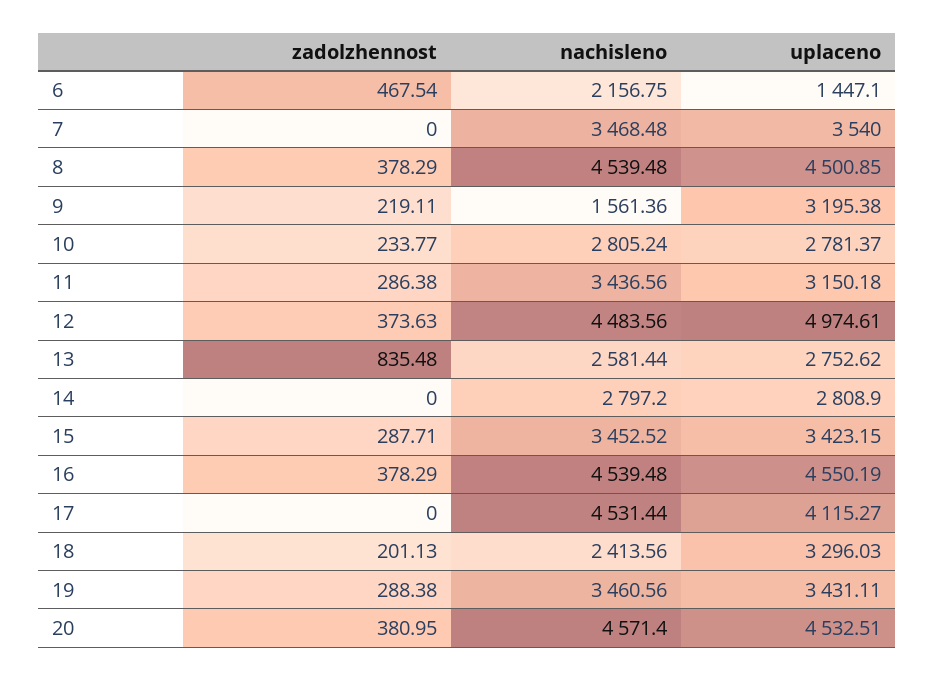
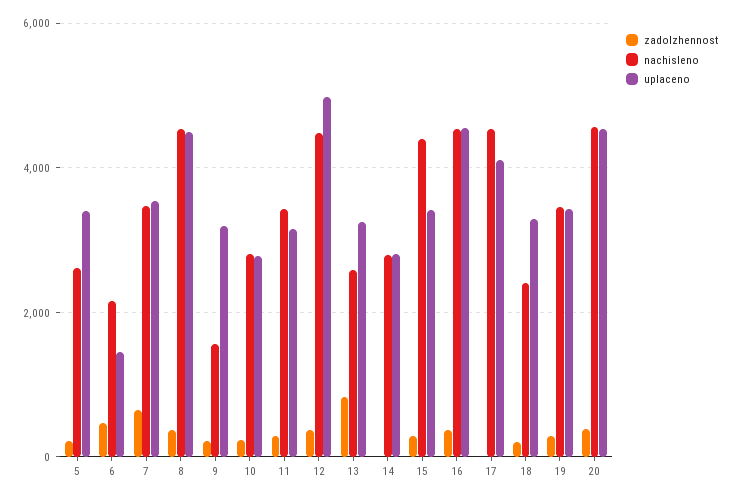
  {
    "zadolzhennost": {
      "6": 467.54,
-     "7": 0,
+     "7": 600,
      "8": 378.29,
      "9": 219.11,
      "10": 233.77,
      "11": 286.38,
      "12": 373.63,
      "13": 835.48,
      "14": 0,
      "15": 287.71,
      "16": 378.29,
      "17": 0,
      "18": 201.13,
      "19": 288.38,
-     "20": 380.95
+     "20": 380.95,
+     "5": 200
    },
    "nachisleno": {
      "6": 2156.75,
      "7": 3468.48,
      "8": 4539.48,
      "9": 1561.36,
      "10": 2805.24,
      "11": 3436.56,
      "12": 4483.56,
      "13": 2581.44,
      "14": 2797.2,
-     "15": 3452.52,
+     "15": 4400,
      "16": 4539.48,
      "17": 4531.44,
      "18": 2413.56,
      "19": 3460.56,
-     "20": 4571.4
+     "20": 4571.4,
+     "5": 2600
    },
    "uplaceno": {
      "6": 1447.1,
      "7": 3540,
      "8": 4500.85,
      "9": 3195.38,
      "10": 2781.37,
      "11": 3150.18,
      "12": 4974.61,
-     "13": 2752.62,
+     "13": 3200,
      "14": 2808.9,
      "15": 3423.15,
      "16": 4550.19,
      "17": 4115.27,
      "18": 3296.03,
      "19": 3431.11,
-     "20": 4532.51
+     "20": 4532.51,
+     "5": 3400
    }
  }

